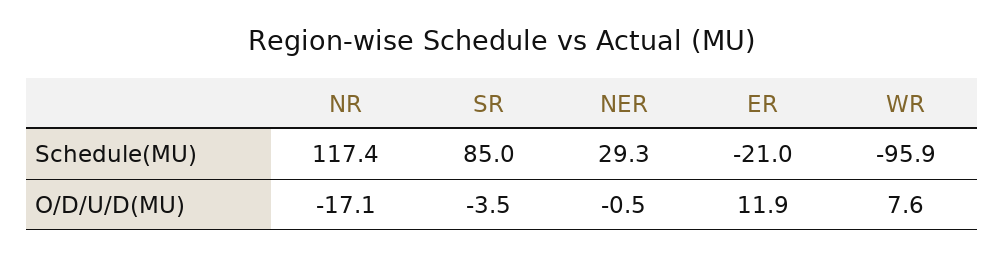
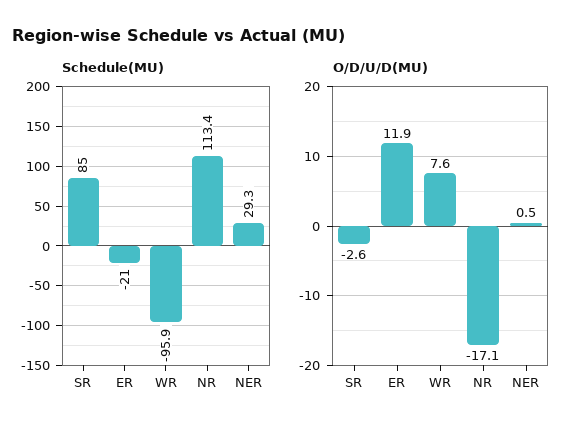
  {
    "Schedule(MU)": {
-     "NR": 117.4,
+     "NR": 113.4,
      "SR": 85,
      "NER": 29.3,
      "ER": -21,
      "WR": -95.9
    },
    "O/D/U/D(MU)": {
      "NR": -17.1,
-     "SR": -3.5,
+     "SR": -2.6,
-     "NER": -0.5,
+     "NER": 0.5,
      "ER": 11.9,
      "WR": 7.6
    }
  }

